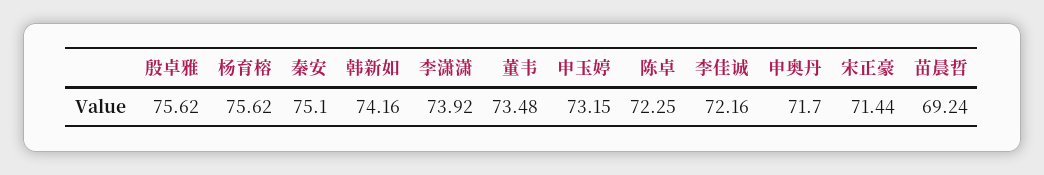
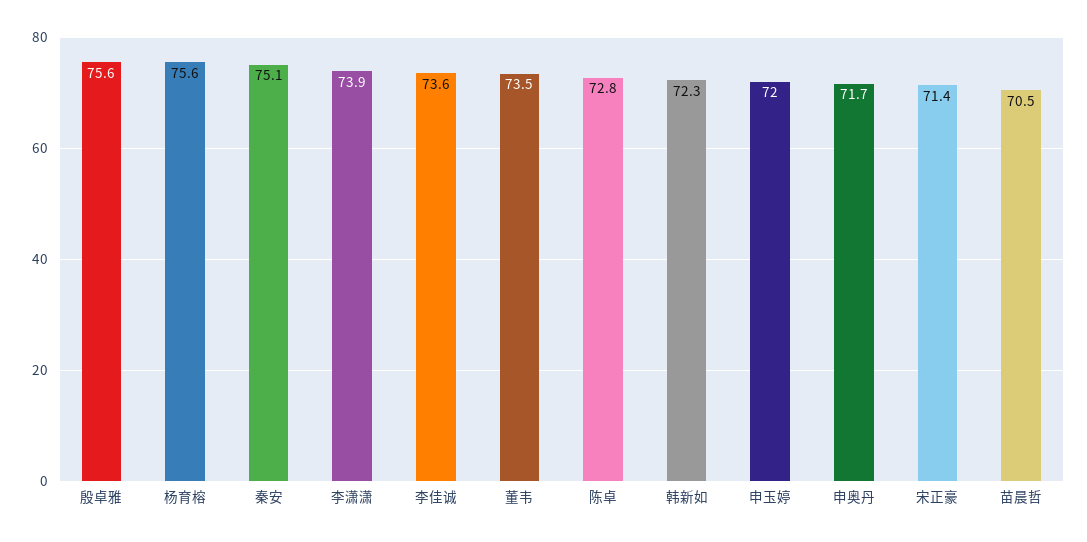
  {
    "殷卓雅": 75.62,
    "杨育榕": 75.62,
    "秦安": 75.1,
-   "韩新如": 74.16,
+   "韩新如": 72.3,
    "李潇潇": 73.92,
    "董韦": 73.48,
-   "申玉婷": 73.15,
+   "申玉婷": 72,
-   "陈卓": 72.25,
+   "陈卓": 72.8,
-   "李佳诚": 72.16,
+   "李佳诚": 73.6,
    "申奥丹": 71.7,
    "宋正豪": 71.44,
-   "苗晨哲": 69.24
+   "苗晨哲": 70.5
  }

